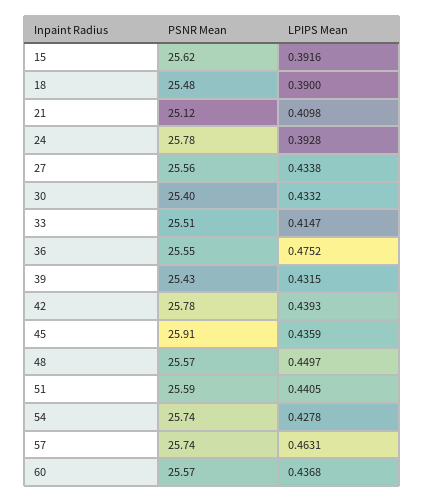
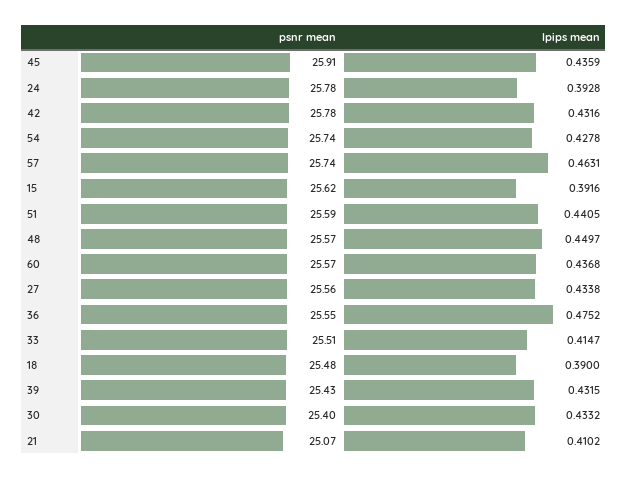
  {
    "PSNR Mean": {
      "15": 25.62,
      "18": 25.48,
-     "21": 25.12,
+     "21": 25.07,
      "24": 25.78,
      "27": 25.56,
      "30": 25.4,
      "33": 25.51,
      "36": 25.55,
      "39": 25.43,
      "42": 25.78,
      "45": 25.91,
      "48": 25.57,
      "51": 25.59,
      "54": 25.74,
      "57": 25.74,
      "60": 25.57
    },
    "LPIPS Mean": {
      "15": 0.3916,
      "18": 0.39,
-     "21": 0.4098,
+     "21": 0.4102,
      "24": 0.3928,
      "27": 0.4338,
      "30": 0.4332,
      "33": 0.4147,
      "36": 0.4752,
      "39": 0.4315,
-     "42": 0.4393,
+     "42": 0.4316,
      "45": 0.4359,
      "48": 0.4497,
      "51": 0.4405,
      "54": 0.4278,
      "57": 0.4631,
      "60": 0.4368
    }
  }

